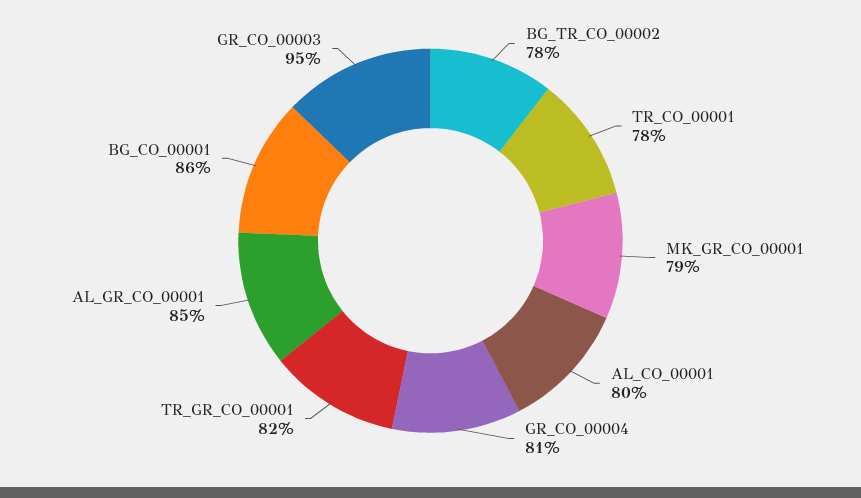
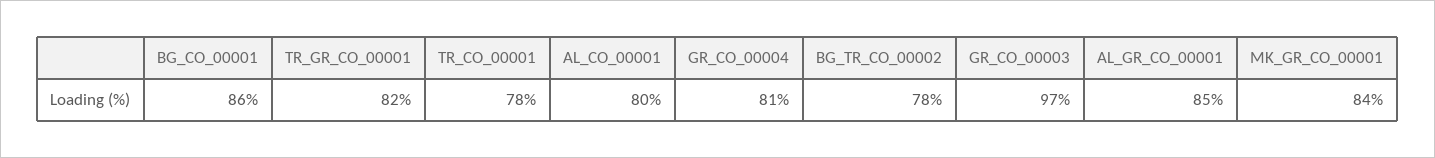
  {
    "BG_TR_CO_00002": 78,
    "TR_CO_00001": 78,
-   "MK_GR_CO_00001": 79,
+   "MK_GR_CO_00001": 84,
    "AL_CO_00001": 80,
    "GR_CO_00004": 81,
    "TR_GR_CO_00001": 82,
    "AL_GR_CO_00001": 85,
    "BG_CO_00001": 86,
-   "GR_CO_00003": 95
+   "GR_CO_00003": 97
  }

